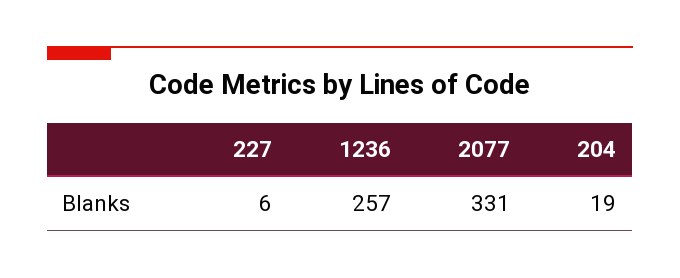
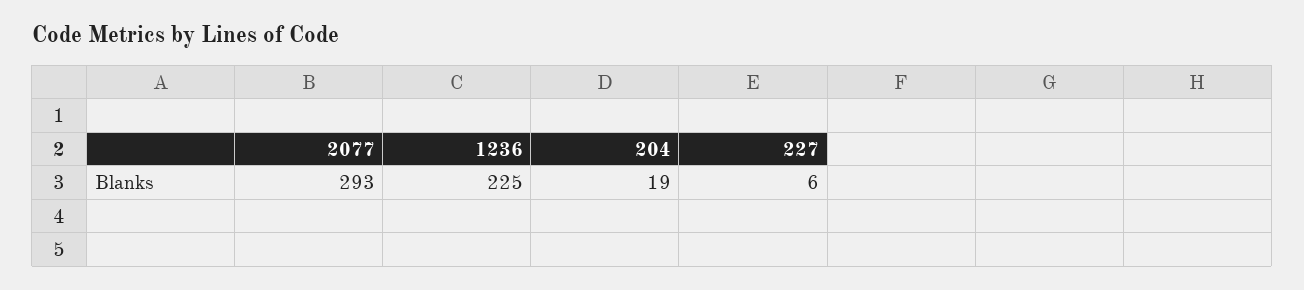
  {
    "227": 6,
-   "1236": 257,
+   "1236": 225,
-   "2077": 331,
+   "2077": 293,
    "204": 19
  }

